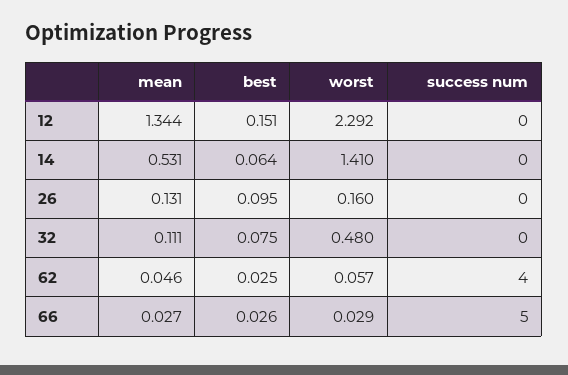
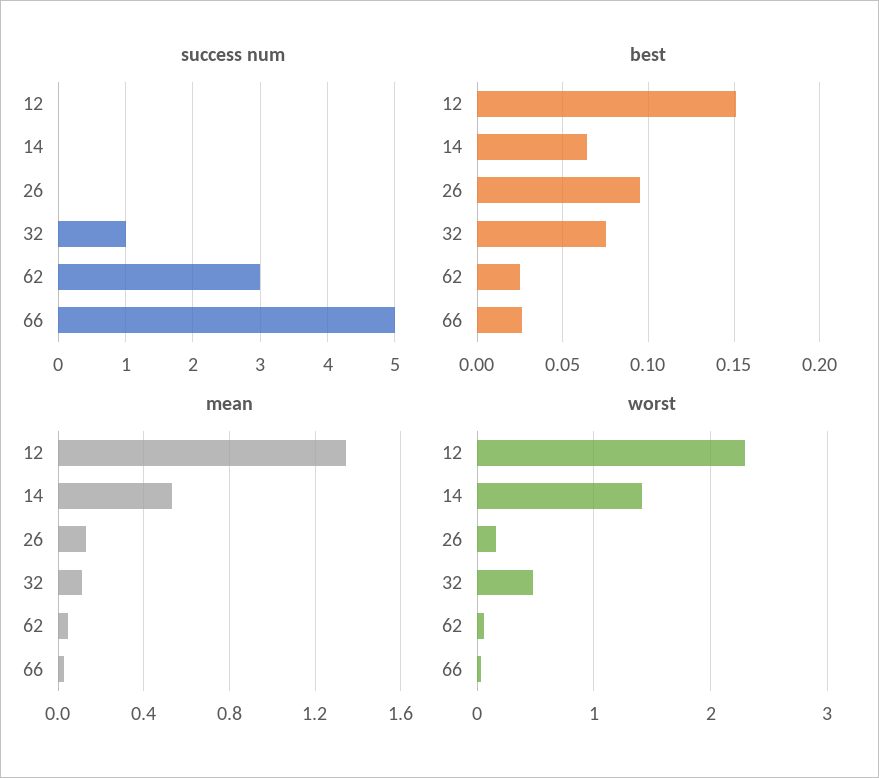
  {
    "mean": {
      "12": 1.344,
      "14": 0.531,
      "26": 0.131,
      "32": 0.111,
      "62": 0.046,
      "66": 0.027
    },
    "best": {
      "12": 0.151,
      "14": 0.064,
      "26": 0.095,
      "32": 0.075,
      "62": 0.025,
      "66": 0.026
    },
    "worst": {
      "12": 2.292,
      "14": 1.41,
      "26": 0.16,
      "32": 0.48,
      "62": 0.057,
      "66": 0.029
    },
    "success num": {
      "12": 0,
      "14": 0,
      "26": 0,
-     "32": 0,
+     "32": 1,
-     "62": 4,
+     "62": 3,
      "66": 5
    }
  }

